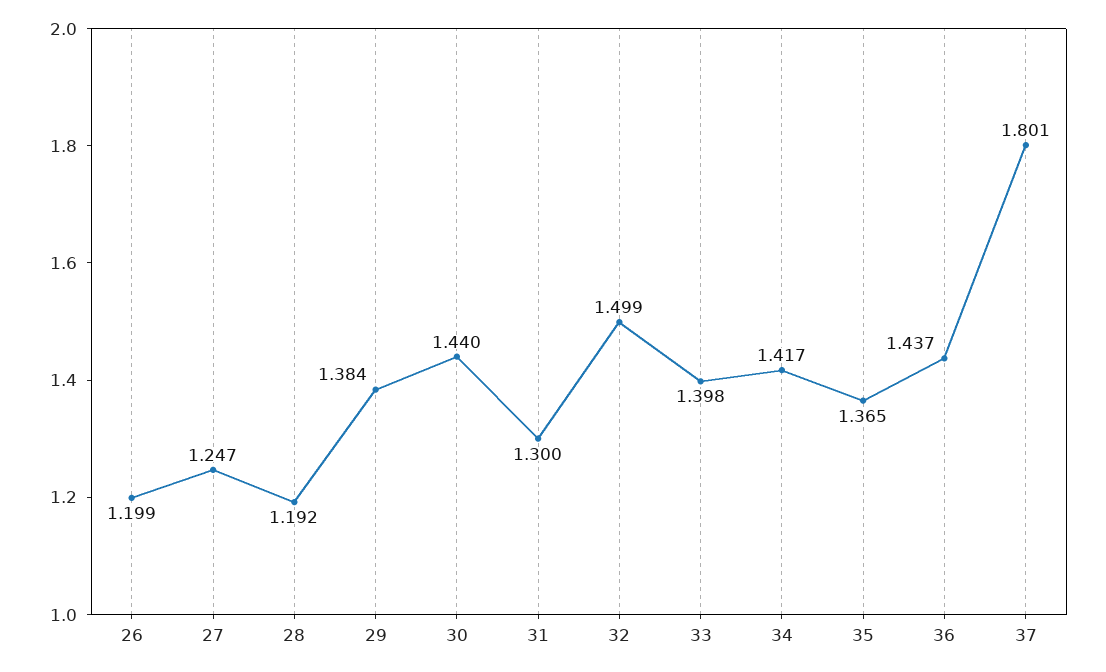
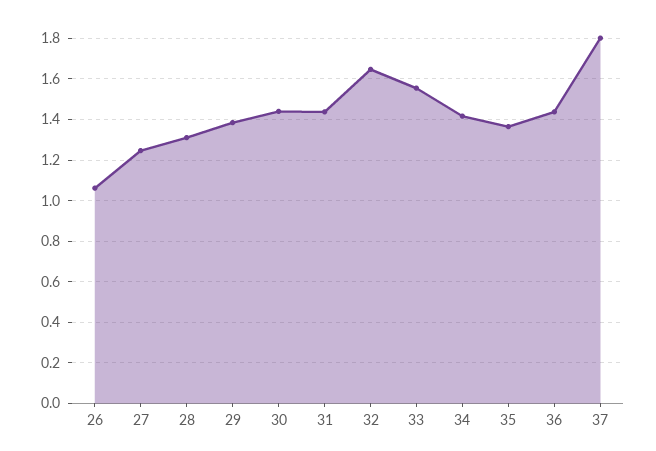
  {
-   "26": 1.199,
+   "26": 1.05,
    "27": 1.247,
-   "28": 1.192,
+   "28": 1.3,
    "29": 1.384,
    "30": 1.44,
-   "31": 1.3,
+   "31": 1.45,
-   "32": 1.499,
+   "32": 1.65,
-   "33": 1.398,
+   "33": 1.55,
    "34": 1.417,
    "35": 1.365,
    "36": 1.437,
    "37": 1.801
  }

